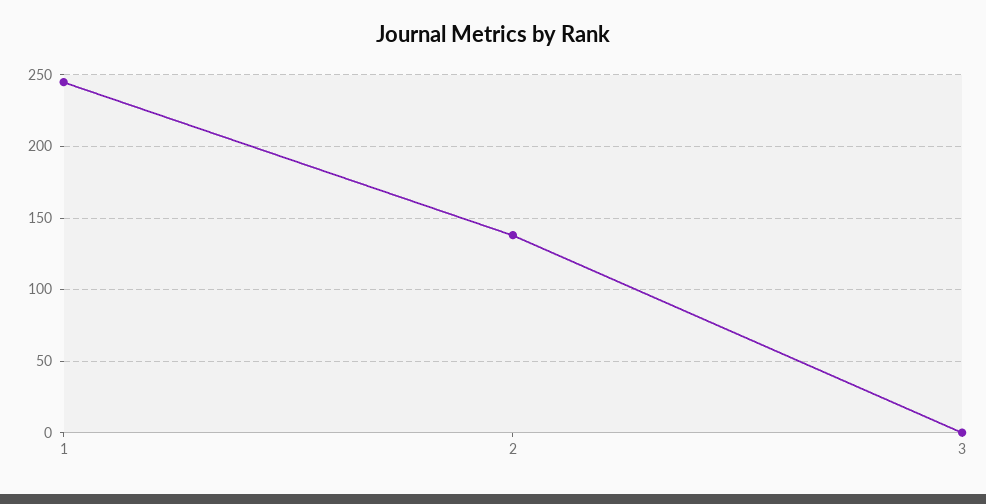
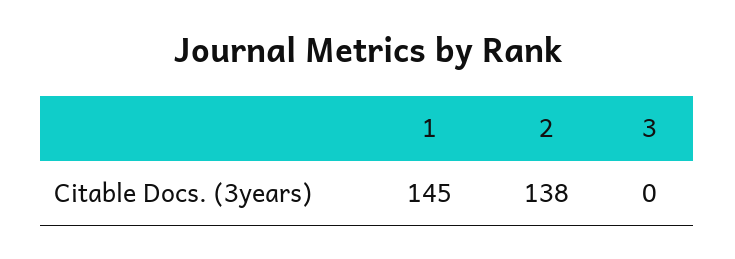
  {
-   "1": 245,
+   "1": 145,
    "2": 138,
    "3": 0
  }

